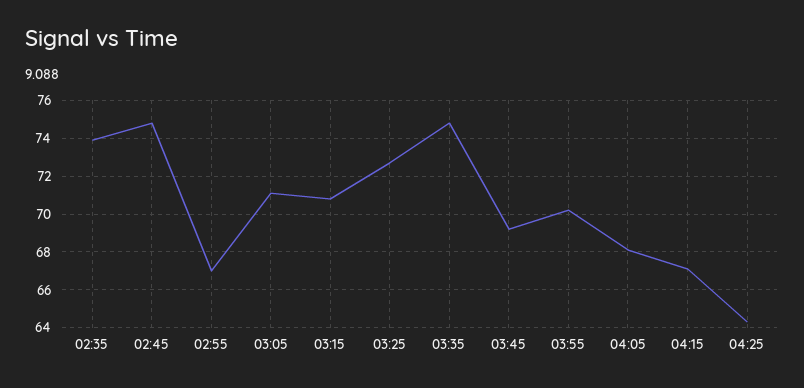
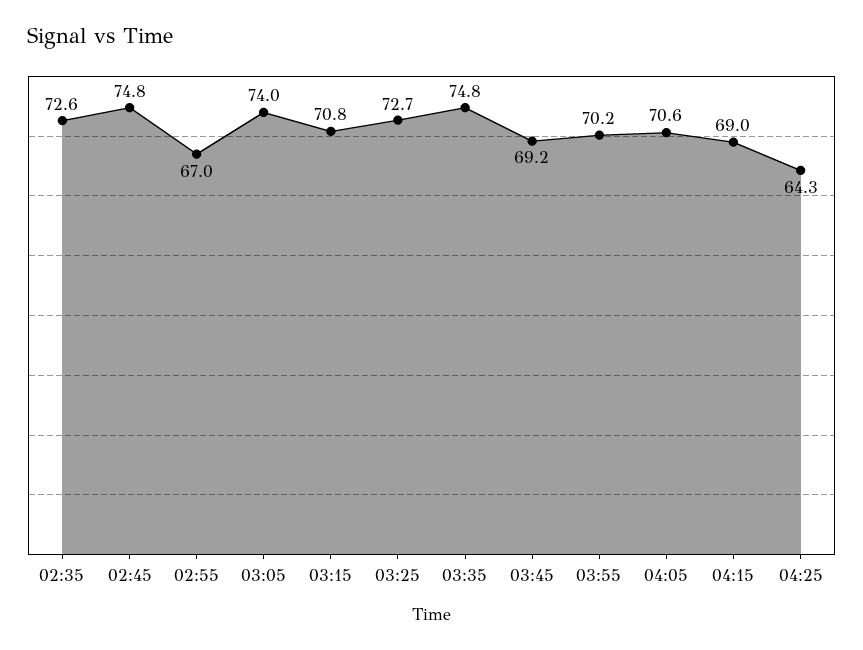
  {
-   "02:35": 74,
+   "02:35": 72.6,
    "02:45": 74.8,
    "02:55": 67,
-   "03:05": 71,
+   "03:05": 74,
    "03:15": 70.8,
    "03:25": 72.7,
    "03:35": 74.8,
    "03:45": 69.2,
    "03:55": 70.2,
-   "04:05": 68,
+   "04:05": 70.6,
-   "04:15": 67,
+   "04:15": 69,
    "04:25": 64.3
  }

